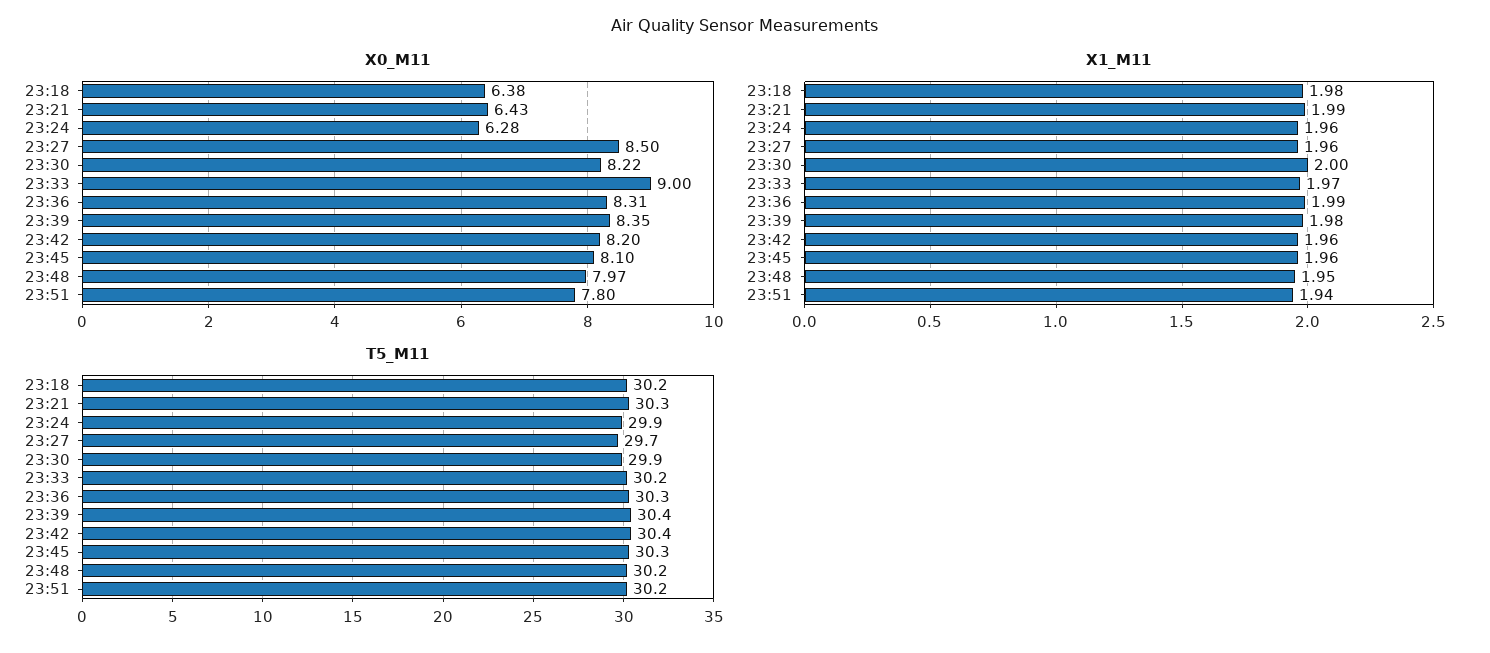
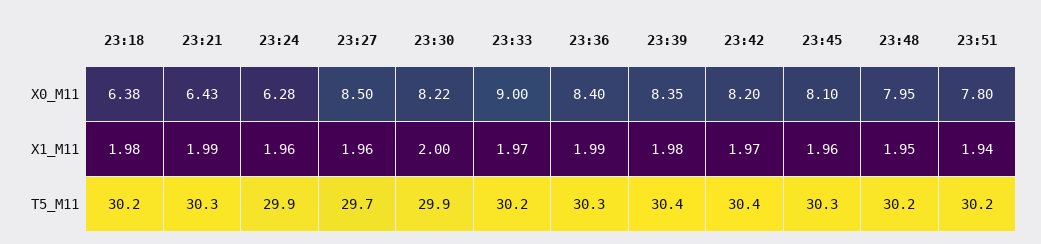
  {
    "X0_M11": {
      "23:18": 6.38,
      "23:21": 6.43,
      "23:24": 6.28,
      "23:27": 8.5,
      "23:30": 8.22,
      "23:33": 9,
-     "23:36": 8.31,
+     "23:36": 8.4,
      "23:39": 8.35,
      "23:42": 8.2,
      "23:45": 8.1,
-     "23:48": 7.97,
+     "23:48": 7.95,
      "23:51": 7.8
    },
    "X1_M11": {
      "23:18": 1.98,
      "23:21": 1.99,
      "23:24": 1.96,
      "23:27": 1.96,
      "23:30": 2,
      "23:33": 1.97,
      "23:36": 1.99,
      "23:39": 1.98,
-     "23:42": 1.96,
+     "23:42": 1.97,
      "23:45": 1.96,
      "23:48": 1.95,
      "23:51": 1.94
    },
    "T5_M11": {
      "23:18": 30.2,
      "23:21": 30.3,
      "23:24": 29.9,
      "23:27": 29.7,
      "23:30": 29.9,
      "23:33": 30.2,
      "23:36": 30.3,
      "23:39": 30.4,
      "23:42": 30.4,
      "23:45": 30.3,
      "23:48": 30.2,
      "23:51": 30.2
    }
  }

